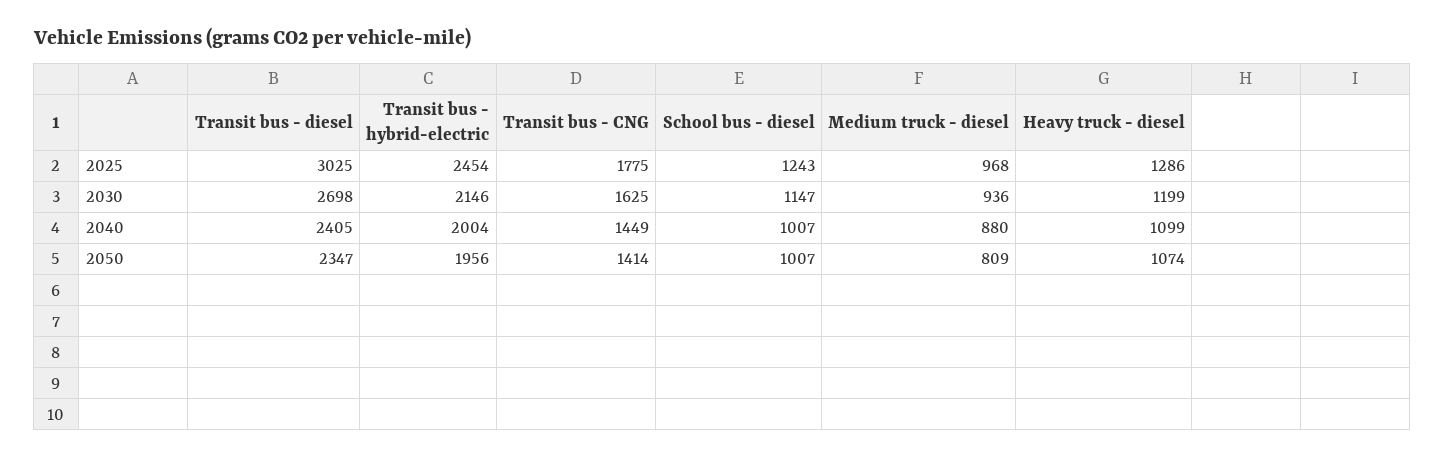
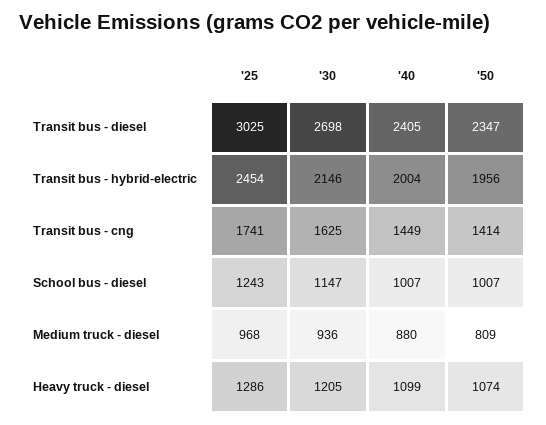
  {
    "Transit bus - diesel": {
      "2025": 3025,
      "2030": 2698,
      "2040": 2405,
      "2050": 2347
    },
    "Transit bus - hybrid-electric": {
      "2025": 2454,
      "2030": 2146,
      "2040": 2004,
      "2050": 1956
    },
    "Transit bus - CNG": {
-     "2025": 1775,
+     "2025": 1741,
      "2030": 1625,
      "2040": 1449,
      "2050": 1414
    },
    "School bus - diesel": {
      "2025": 1243,
      "2030": 1147,
      "2040": 1007,
      "2050": 1007
    },
    "Medium truck - diesel": {
      "2025": 968,
      "2030": 936,
      "2040": 880,
      "2050": 809
    },
    "Heavy truck - diesel": {
      "2025": 1286,
-     "2030": 1199,
+     "2030": 1205,
      "2040": 1099,
      "2050": 1074
    }
  }

